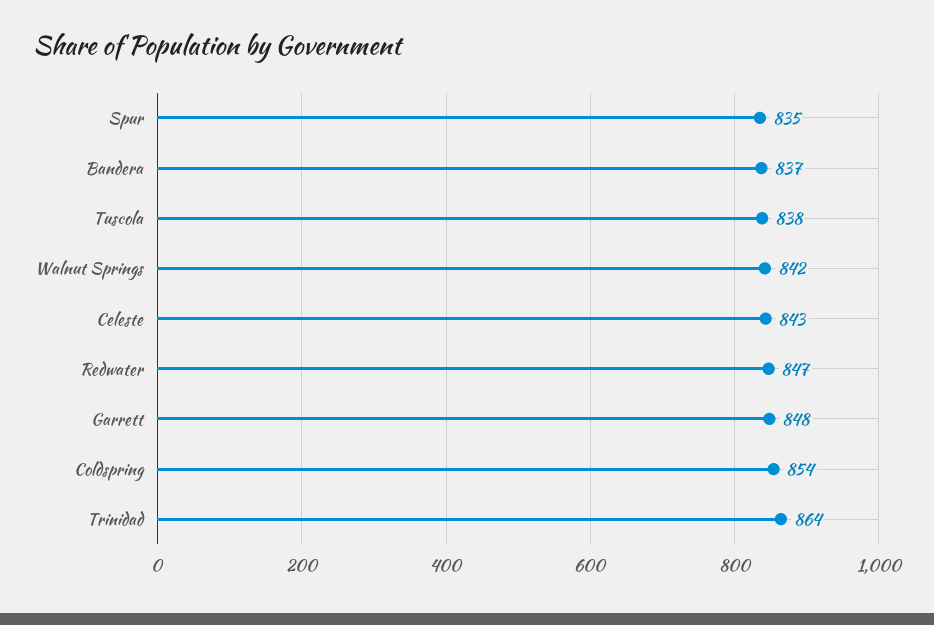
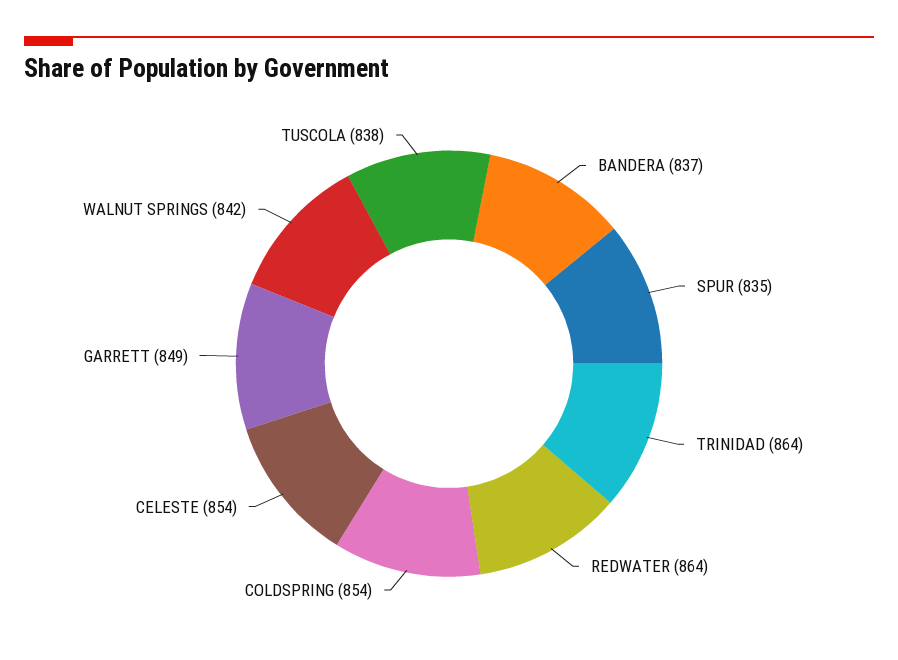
  {
    "Spur": 835,
    "Bandera": 837,
    "Tuscola": 838,
    "Walnut Springs": 842,
-   "Celeste": 843,
+   "Celeste": 854,
-   "Redwater": 847,
+   "Redwater": 864,
-   "Garrett": 848,
+   "Garrett": 849,
    "Coldspring": 854,
    "Trinidad": 864
  }

